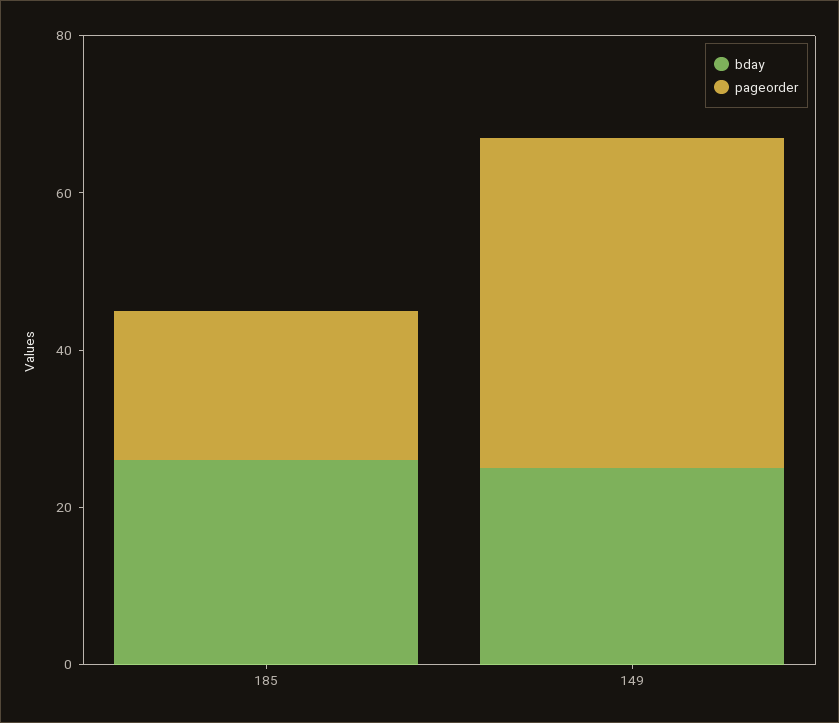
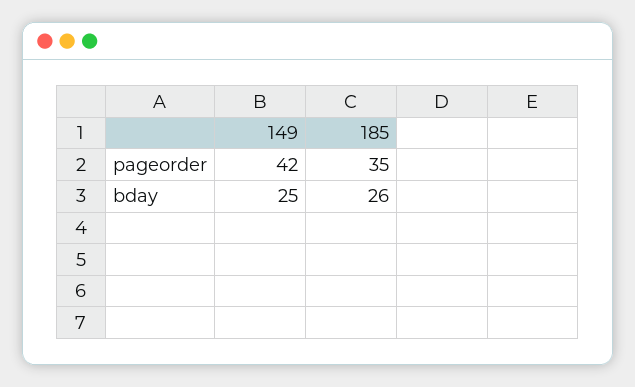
  {
    "bday": {
      "185": 26,
      "149": 25
    },
    "pageorder": {
-     "185": 20,
+     "185": 35,
      "149": 42
    }
  }

